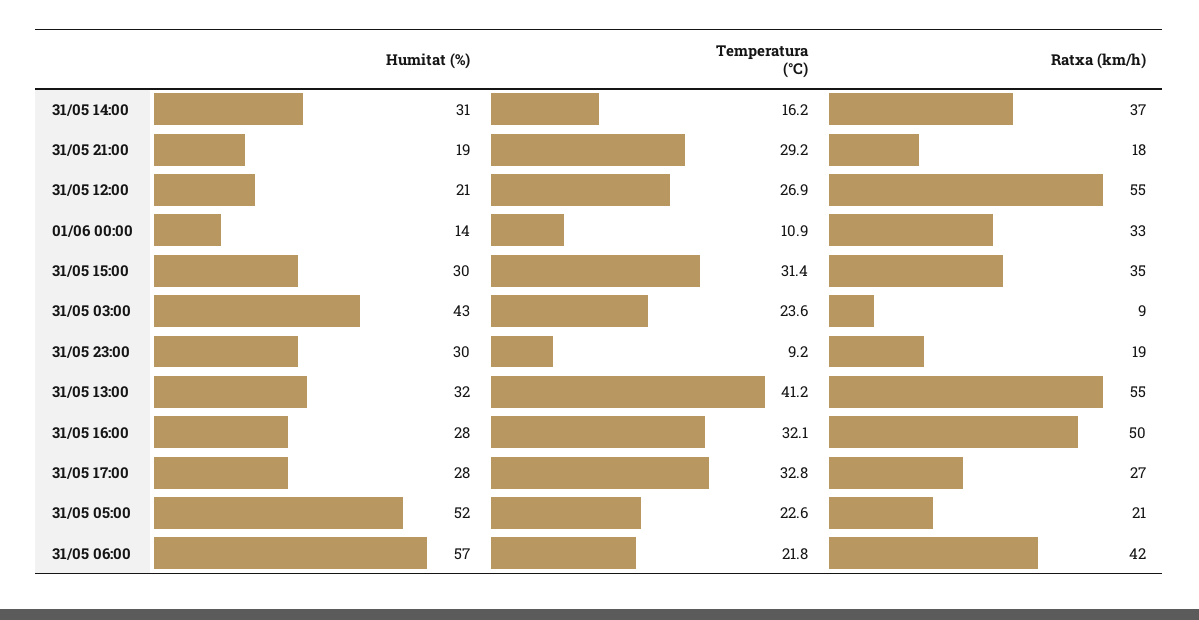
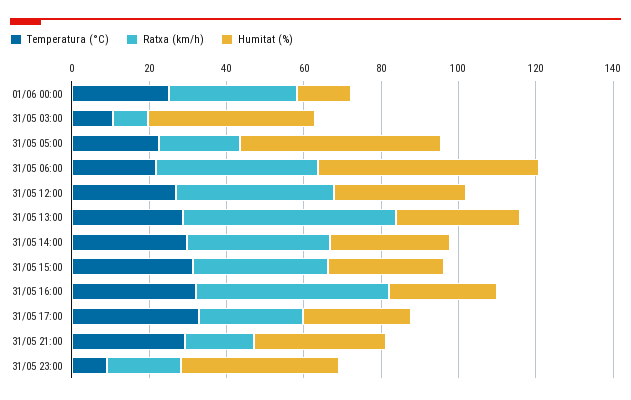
  {
    "Humitat (%)": {
      "31/05 14:00": 31,
-     "31/05 21:00": 19,
+     "31/05 21:00": 35,
-     "31/05 12:00": 21,
+     "31/05 12:00": 35,
      "01/06 00:00": 14,
      "31/05 15:00": 30,
      "31/05 03:00": 43,
-     "31/05 23:00": 30,
+     "31/05 23:00": 40,
      "31/05 13:00": 32,
      "31/05 16:00": 28,
      "31/05 17:00": 28,
      "31/05 05:00": 52,
      "31/05 06:00": 57
    },
    "Temperatura (°C)": {
-     "31/05 14:00": 16.2,
+     "31/05 14:00": 30,
      "31/05 21:00": 29.2,
      "31/05 12:00": 26.9,
-     "01/06 00:00": 10.9,
+     "01/06 00:00": 25,
      "31/05 15:00": 31.4,
-     "31/05 03:00": 23.6,
+     "31/05 03:00": 10,
      "31/05 23:00": 9.2,
-     "31/05 13:00": 41.2,
+     "31/05 13:00": 30,
      "31/05 16:00": 32.1,
      "31/05 17:00": 32.8,
      "31/05 05:00": 22.6,
      "31/05 06:00": 21.8
    },
    "Ratxa (km/h)": {
      "31/05 14:00": 37,
      "31/05 21:00": 18,
-     "31/05 12:00": 55,
+     "31/05 12:00": 40,
      "01/06 00:00": 33,
      "31/05 15:00": 35,
      "31/05 03:00": 9,
      "31/05 23:00": 19,
      "31/05 13:00": 55,
      "31/05 16:00": 50,
      "31/05 17:00": 27,
      "31/05 05:00": 21,
      "31/05 06:00": 42
    }
  }

